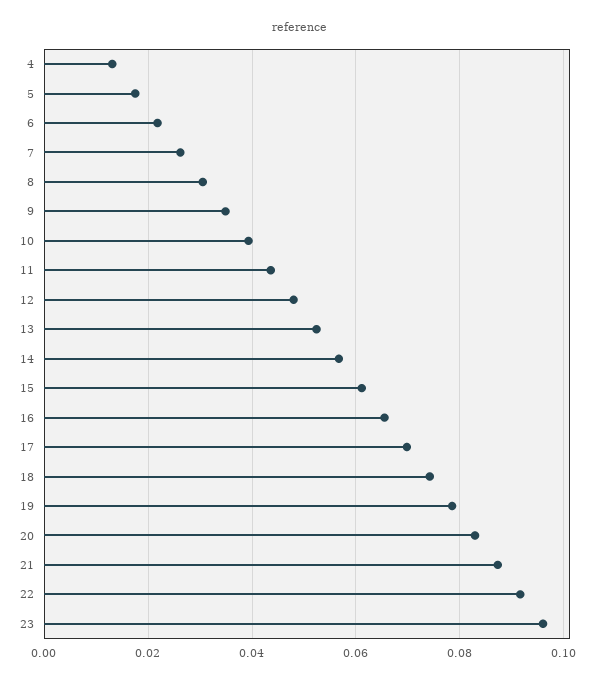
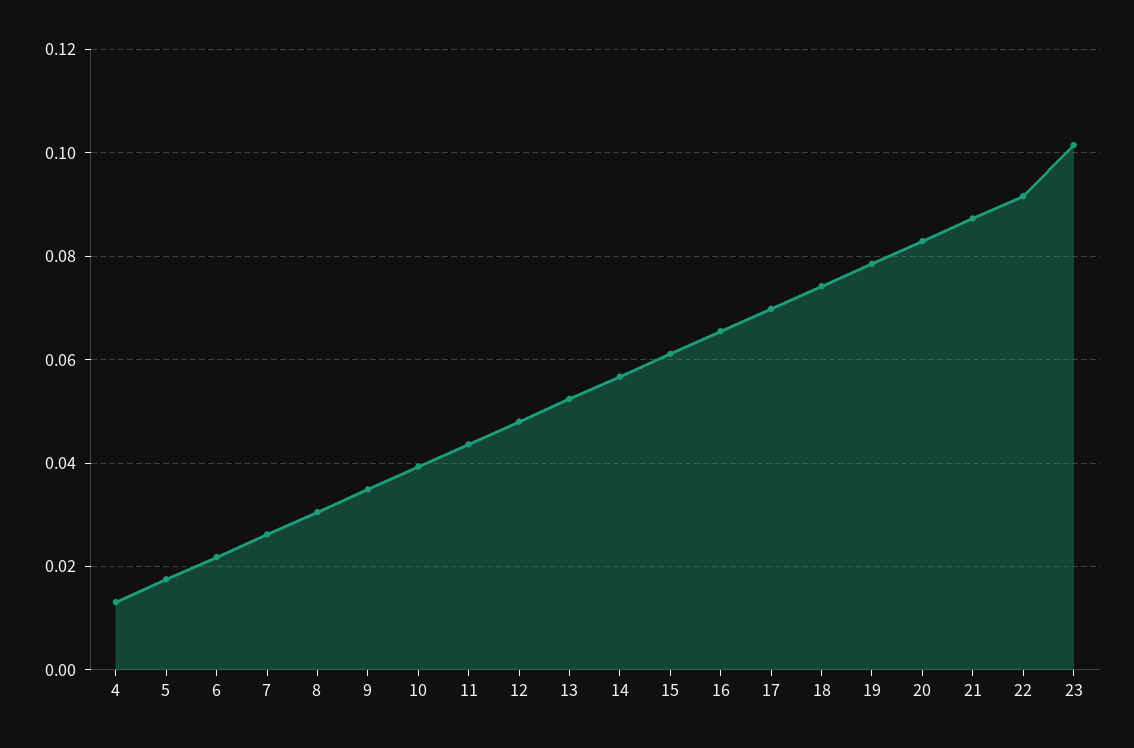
  {
    "4": 0.014,
    "5": 0.018,
    "6": 0.022,
    "7": 0.026,
    "8": 0.03,
    "9": 0.034,
    "10": 0.04,
    "11": 0.044,
    "12": 0.048,
    "13": 0.052,
    "14": 0.056,
    "15": 0.062,
    "16": 0.066,
    "17": 0.07,
    "18": 0.074,
    "19": 0.078,
    "20": 0.082,
    "21": 0.088,
    "22": 0.092,
-   "23": 0.096
+   "23": 0.102
  }

